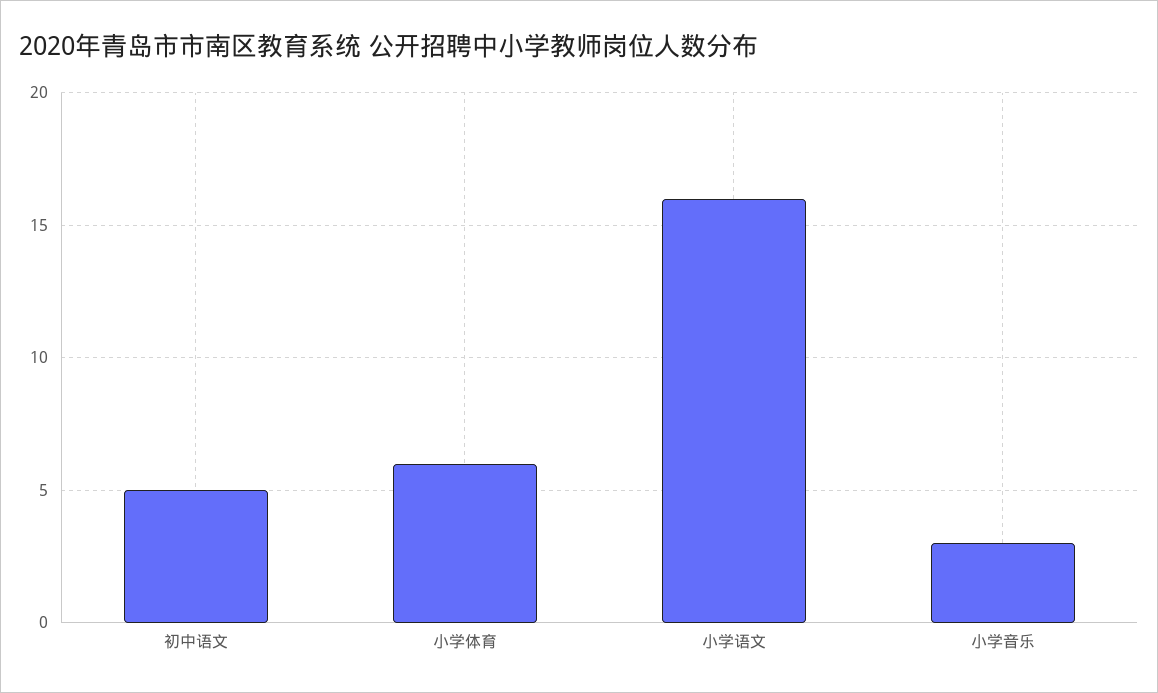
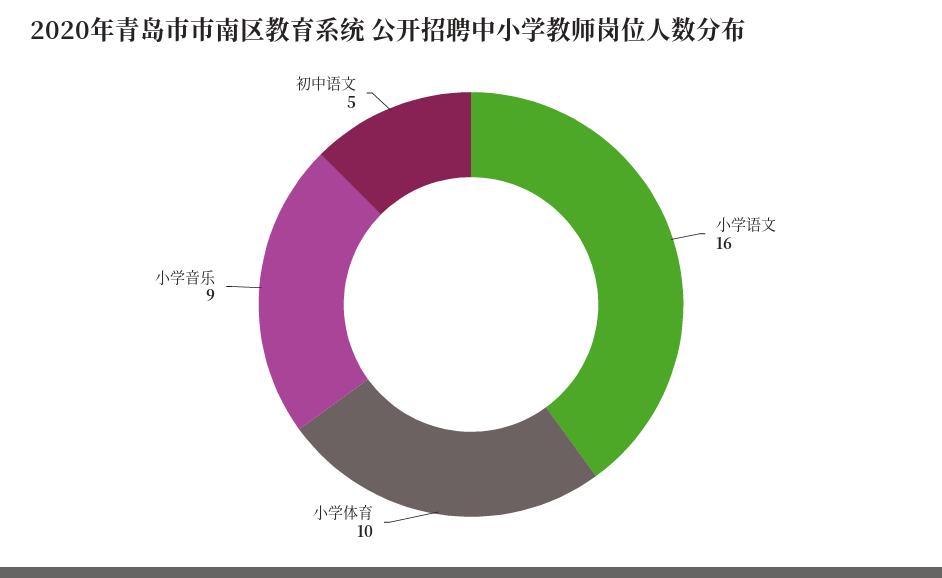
  {
    "初中语文": 5,
-   "小学体育": 6,
+   "小学体育": 10,
    "小学语文": 16,
-   "小学音乐": 3
+   "小学音乐": 9
  }

